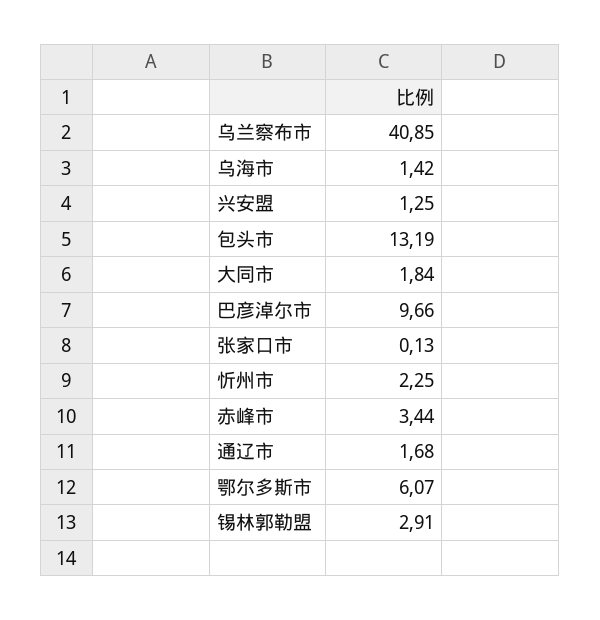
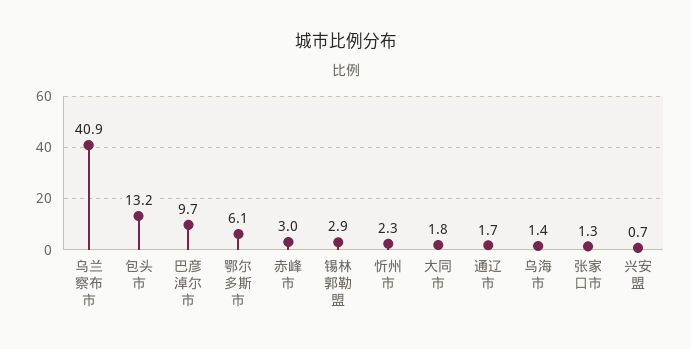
  {
    "乌兰察布市": 40.85,
    "乌海市": 1.42,
-   "兴安盟": 1.25,
+   "兴安盟": 0.7,
    "包头市": 13.19,
    "大同市": 1.84,
    "巴彦淖尔市": 9.66,
-   "张家口市": 0.13,
+   "张家口市": 1.3,
    "忻州市": 2.25,
-   "赤峰市": 3.44,
+   "赤峰市": 3,
    "通辽市": 1.68,
    "鄂尔多斯市": 6.07,
    "锡林郭勒盟": 2.91
  }

